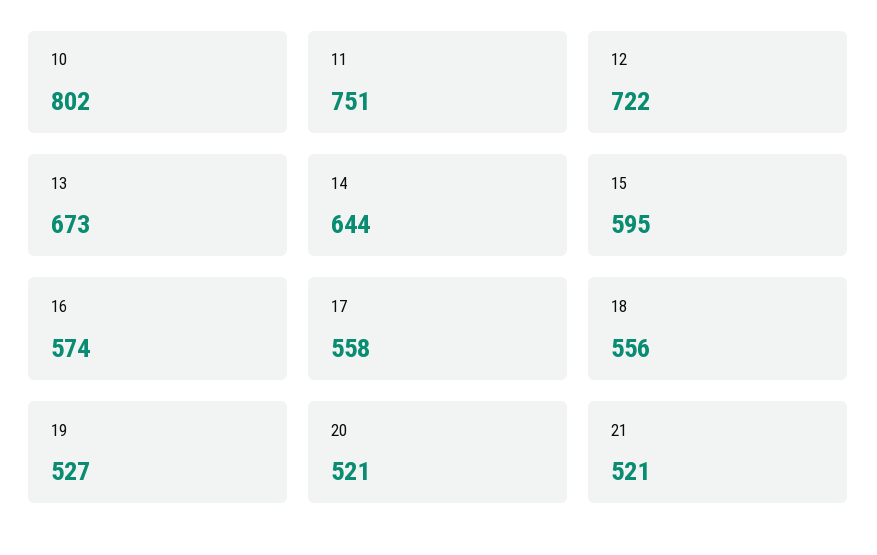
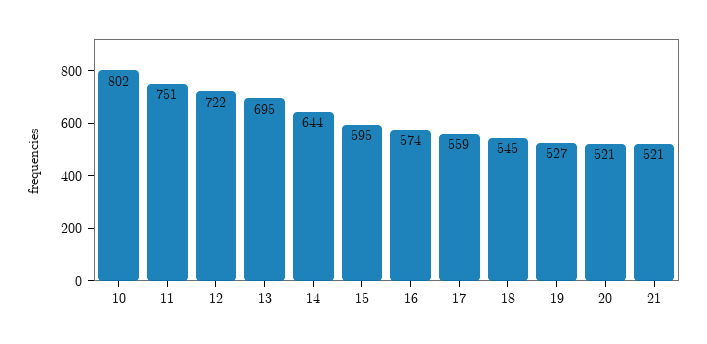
  {
    "10": 802,
    "11": 751,
    "12": 722,
-   "13": 673,
+   "13": 695,
    "14": 644,
    "15": 595,
    "16": 574,
-   "17": 558,
+   "17": 559,
-   "18": 556,
+   "18": 545,
    "19": 527,
    "20": 521,
    "21": 521
  }

